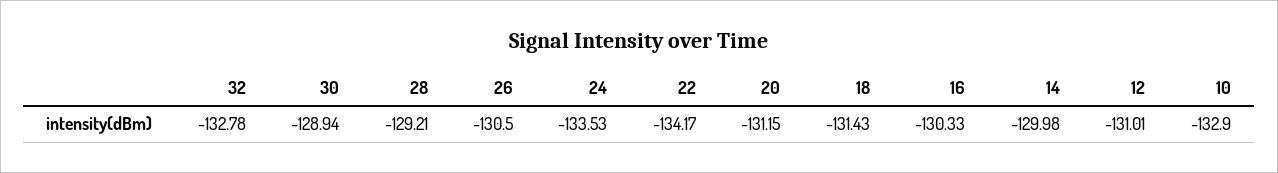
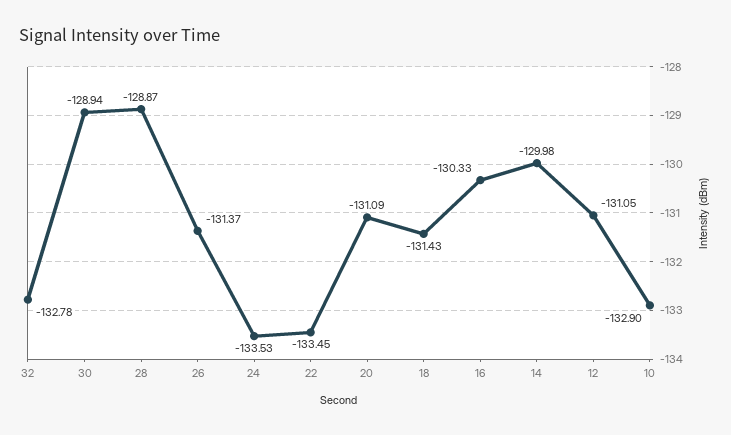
  {
    "32": -132.78,
    "30": -128.94,
-   "28": -129.21,
+   "28": -128.87,
-   "26": -130.5,
+   "26": -131.37,
    "24": -133.53,
-   "22": -134.17,
+   "22": -133.45,
-   "20": -131.15,
+   "20": -131.09,
    "18": -131.43,
    "16": -130.33,
    "14": -129.98,
-   "12": -131.01,
+   "12": -131.05,
    "10": -132.9
  }

